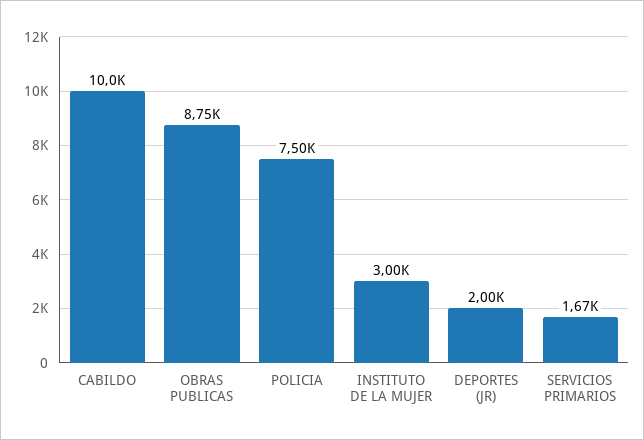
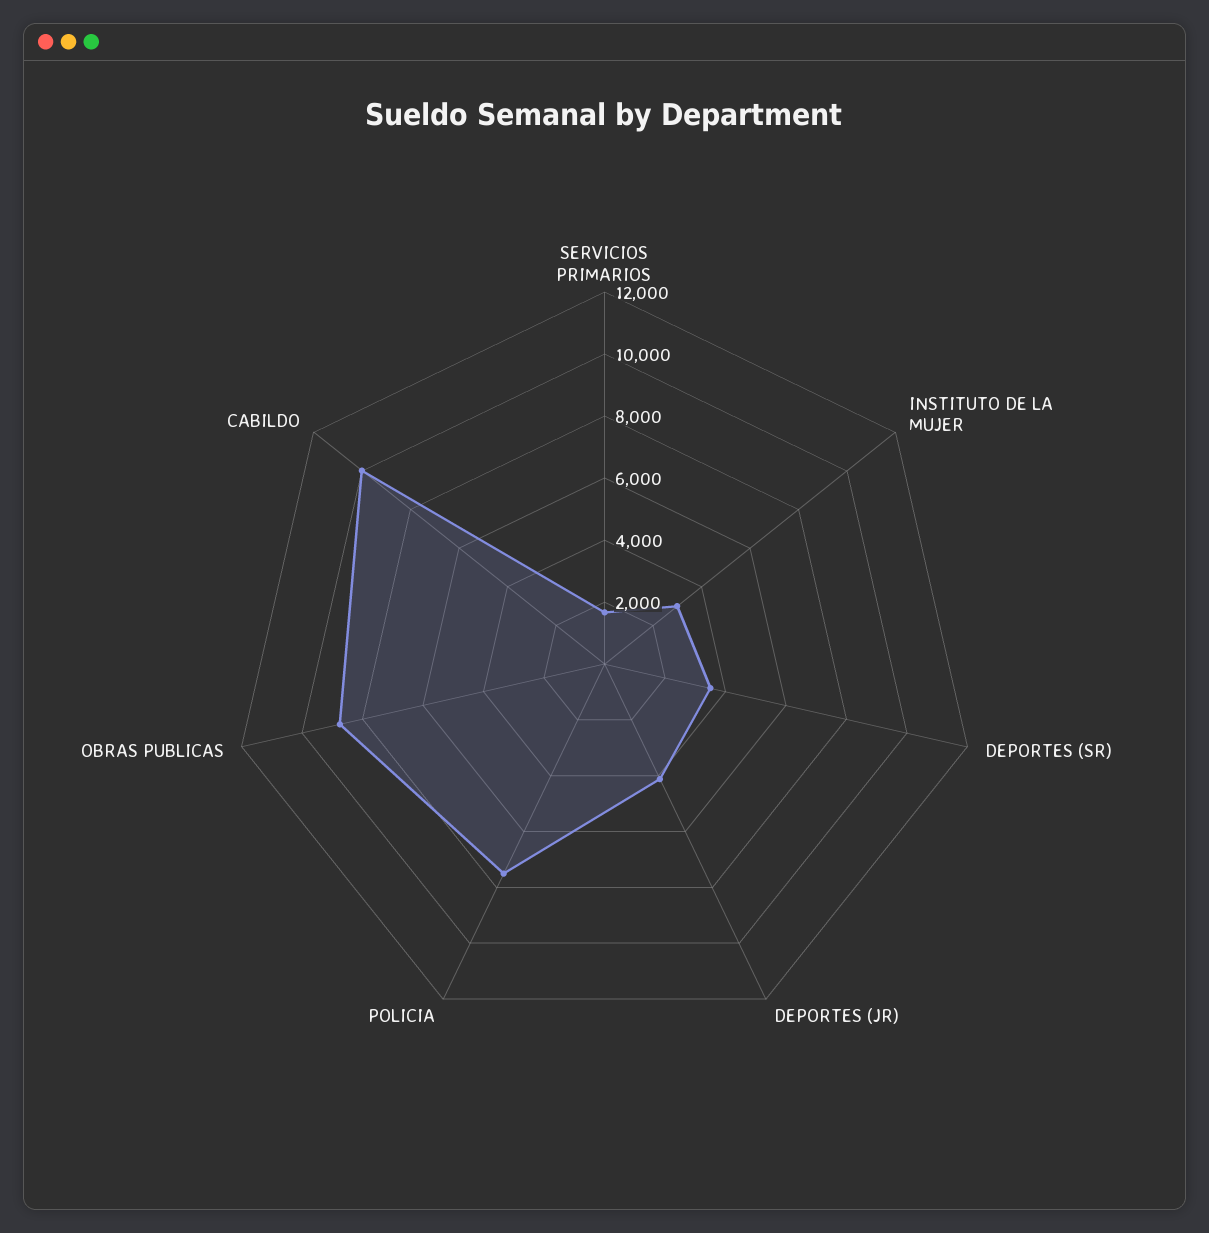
  {
    "CABILDO": 10000,
    "OBRAS PUBLICAS": 8750,
    "POLICIA": 7500,
    "INSTITUTO DE LA MUJER": 3000,
-   "DEPORTES (JR)": 2000,
+   "DEPORTES (JR)": 4000,
-   "SERVICIOS PRIMARIOS": 1670
+   "SERVICIOS PRIMARIOS": 1670,
+   "DEPORTES (SR)": 3500
  }

